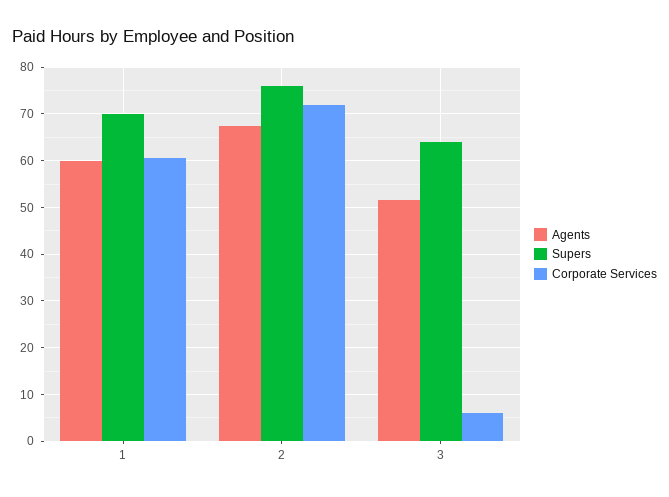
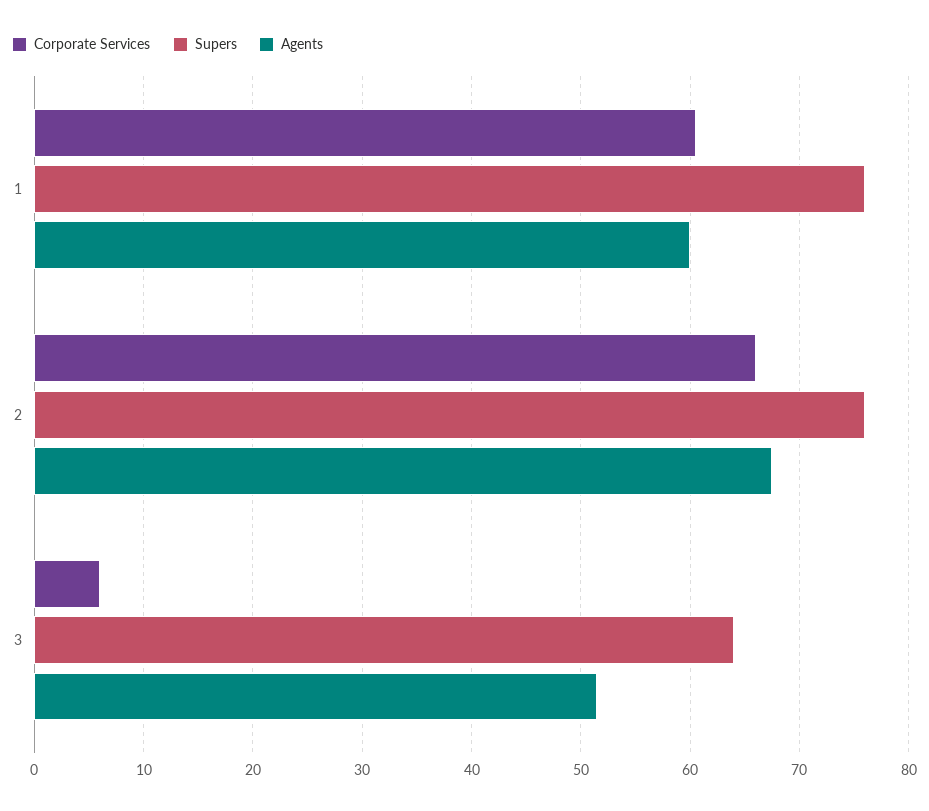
  {
    "Agents": {
      "1": 60,
      "2": 68,
      "3": 52
    },
    "Supers": {
-     "1": 70,
+     "1": 76,
      "2": 76,
      "3": 64
    },
    "Corporate Services": {
      "1": 61,
-     "2": 72,
+     "2": 66,
      "3": 6
    }
  }

